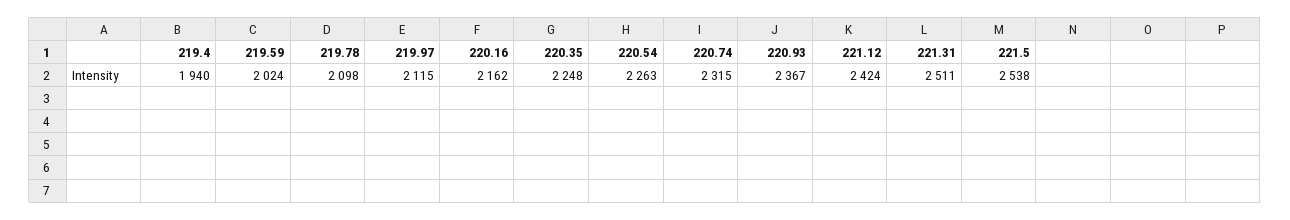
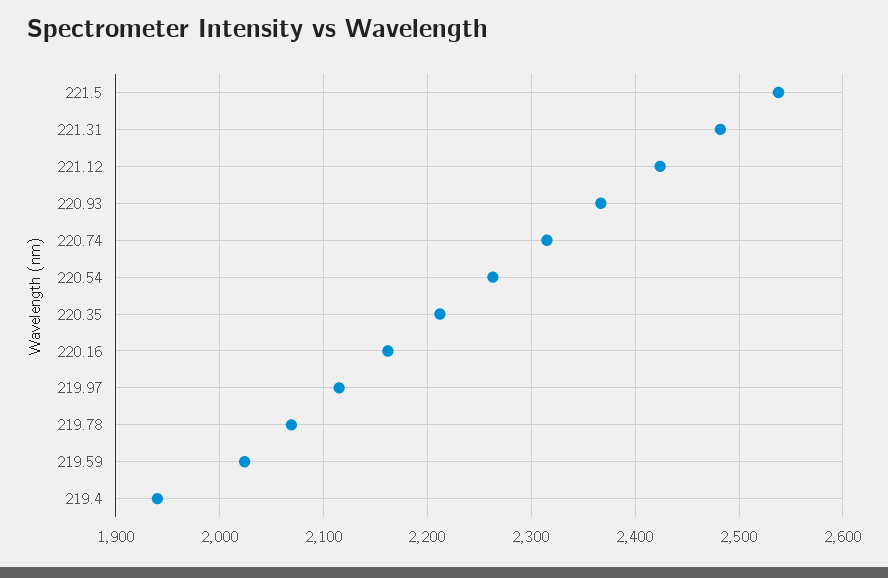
  {
    "219.4": 1940,
    "219.59": 2024,
-   "219.78": 2098,
+   "219.78": 2070,
    "219.97": 2115,
    "220.16": 2162,
-   "220.35": 2248,
+   "220.35": 2210,
    "220.54": 2263,
    "220.74": 2315,
    "220.93": 2367,
    "221.12": 2424,
-   "221.31": 2511,
+   "221.31": 2480,
    "221.5": 2538
  }

